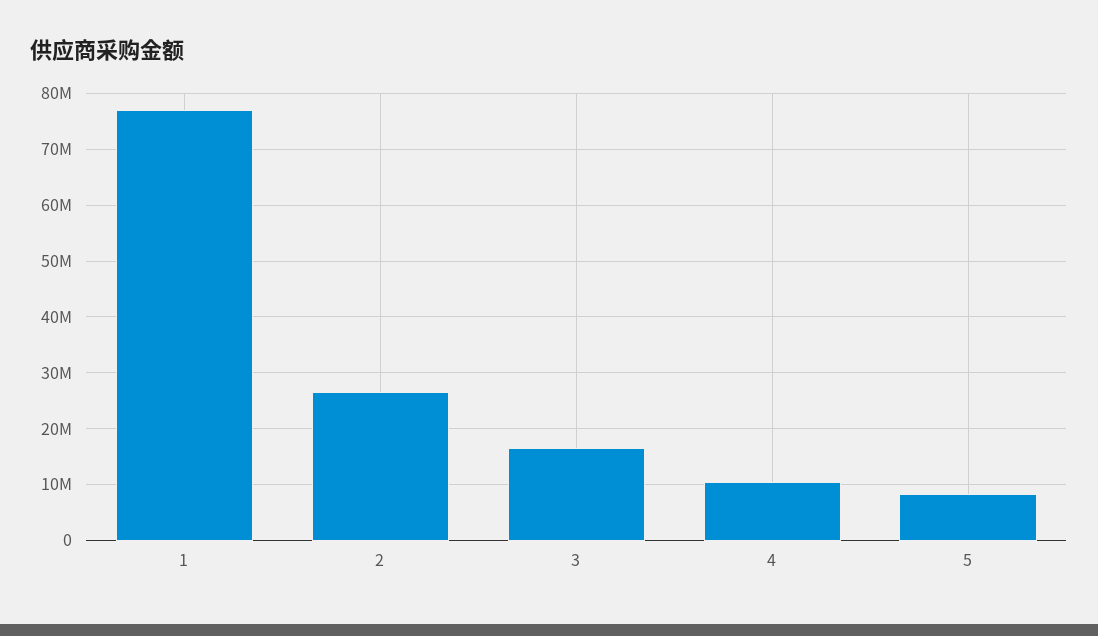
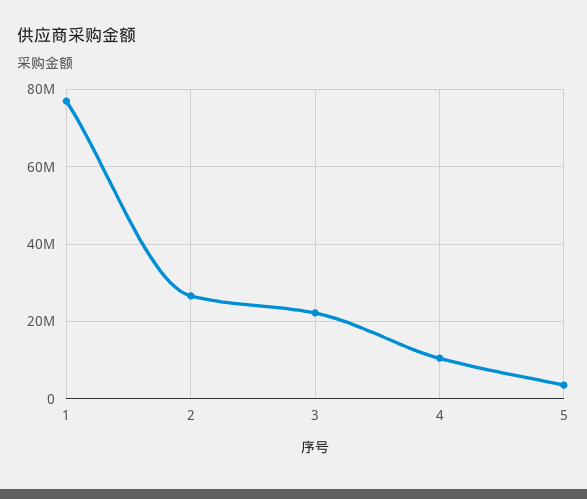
  {
    "1": 76000000,
    "2": 26000000,
-   "3": 16000000,
+   "3": 22000000,
    "4": 10000000,
-   "5": 8000000
+   "5": 4000000
  }

